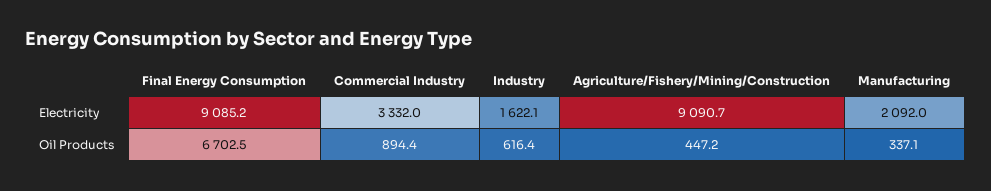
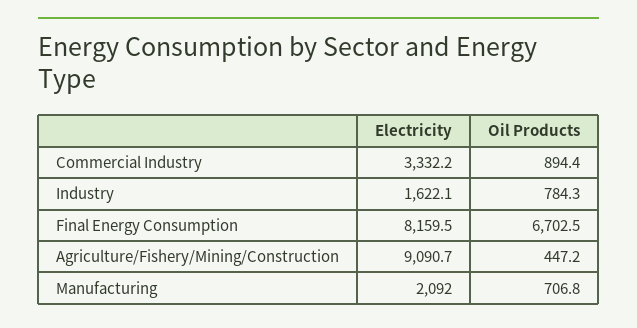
  {
    "Final Energy Consumption": {
-     "Electricity": 9085.2,
+     "Electricity": 8159.5,
      "Oil Products": 6702.5
    },
    "Commercial Industry": {
-     "Electricity": 3332,
+     "Electricity": 3332.2,
      "Oil Products": 894.4
    },
    "Industry": {
      "Electricity": 1622.1,
-     "Oil Products": 616.4
+     "Oil Products": 784.3
    },
    "Agriculture/Fishery/Mining/Construction": {
      "Electricity": 9090.7,
      "Oil Products": 447.2
    },
    "Manufacturing": {
      "Electricity": 2092,
-     "Oil Products": 337.1
+     "Oil Products": 706.8
    }
  }

